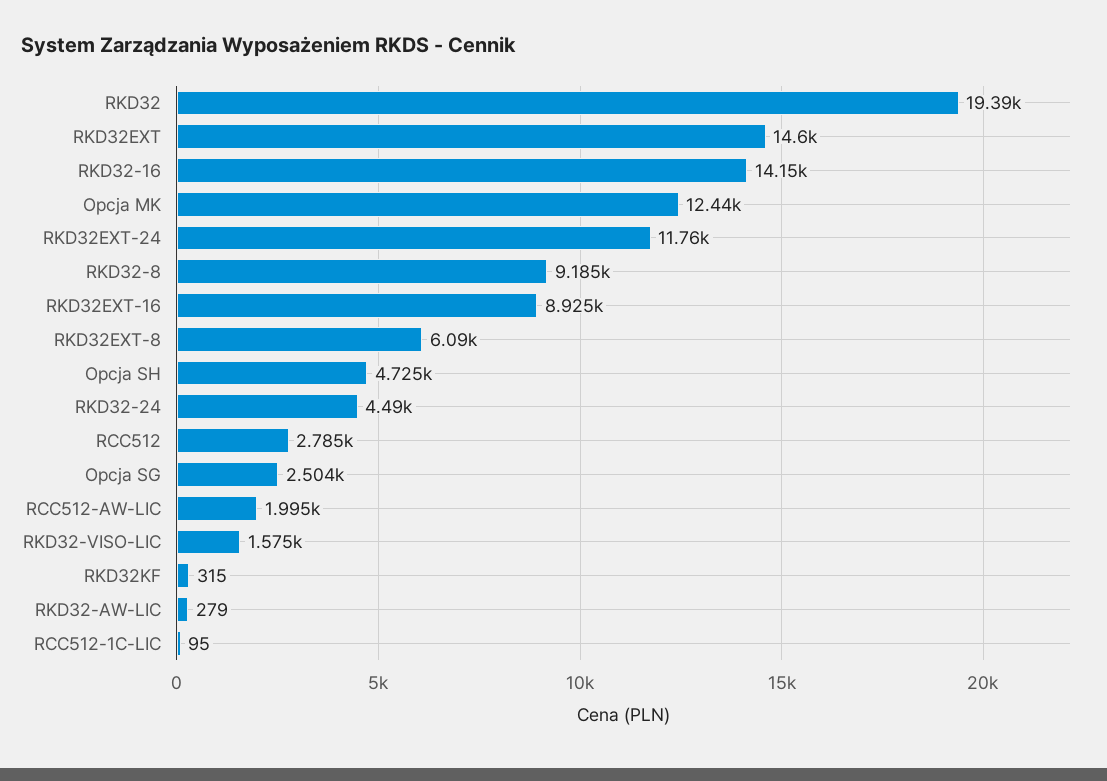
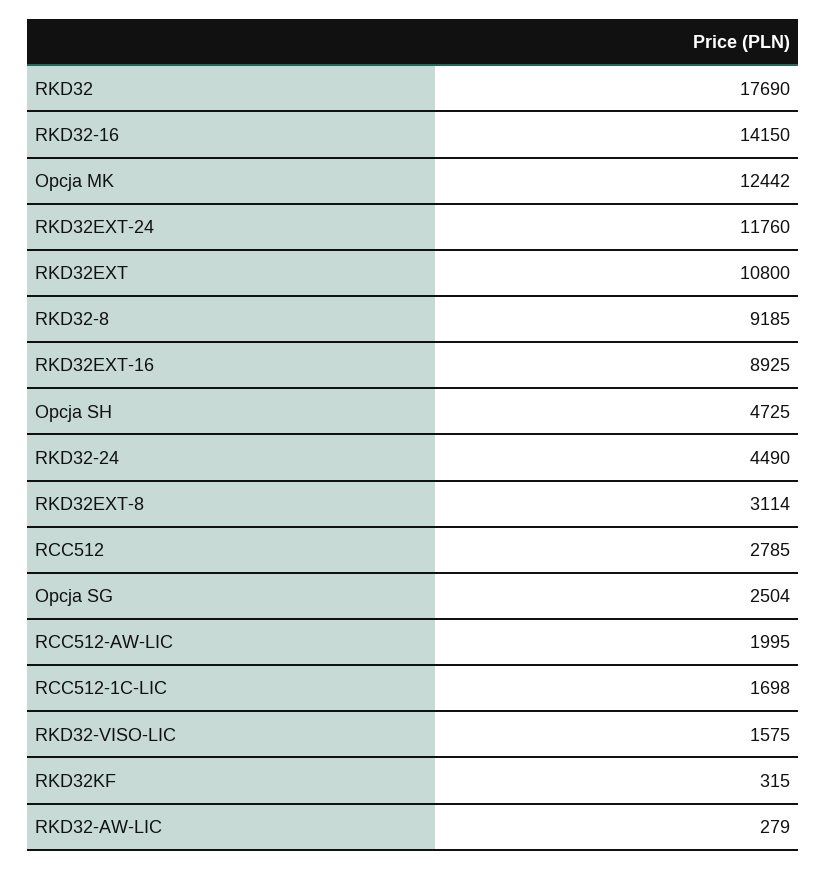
  {
-   "RKD32": 19390,
+   "RKD32": 17690,
-   "RKD32EXT": 14600,
+   "RKD32EXT": 10800,
    "RKD32-16": 14150,
    "Opcja MK": 12442,
    "RKD32EXT-24": 11760,
    "RKD32-8": 9185,
    "RKD32EXT-16": 8925,
-   "RKD32EXT-8": 6090,
+   "RKD32EXT-8": 3114,
    "Opcja SH": 4725,
    "RKD32-24": 4490,
    "RCC512": 2785,
    "Opcja SG": 2504,
    "RCC512-AW-LIC": 1995,
    "RKD32-VISO-LIC": 1575,
    "RKD32KF": 315,
    "RKD32-AW-LIC": 279,
-   "RCC512-1C-LIC": 95
+   "RCC512-1C-LIC": 1698
  }

